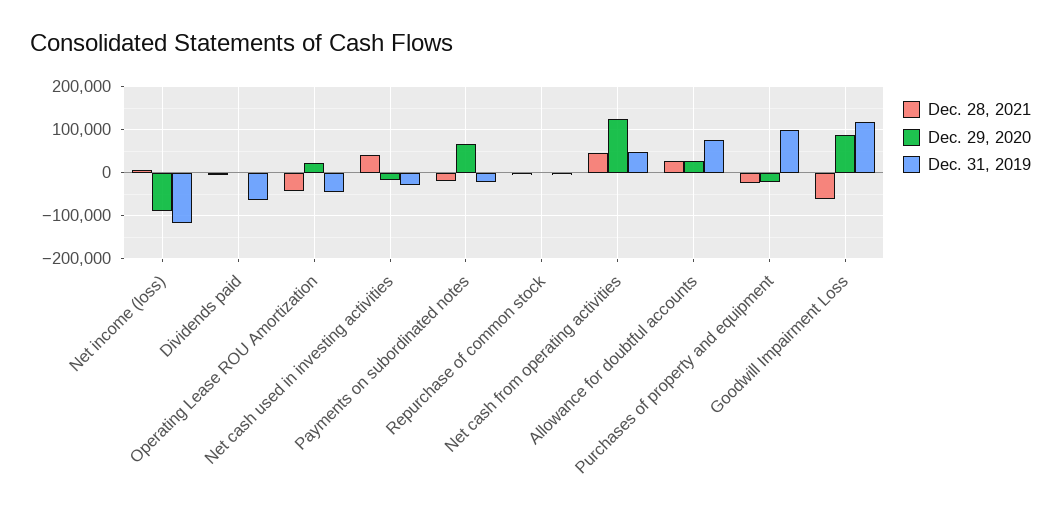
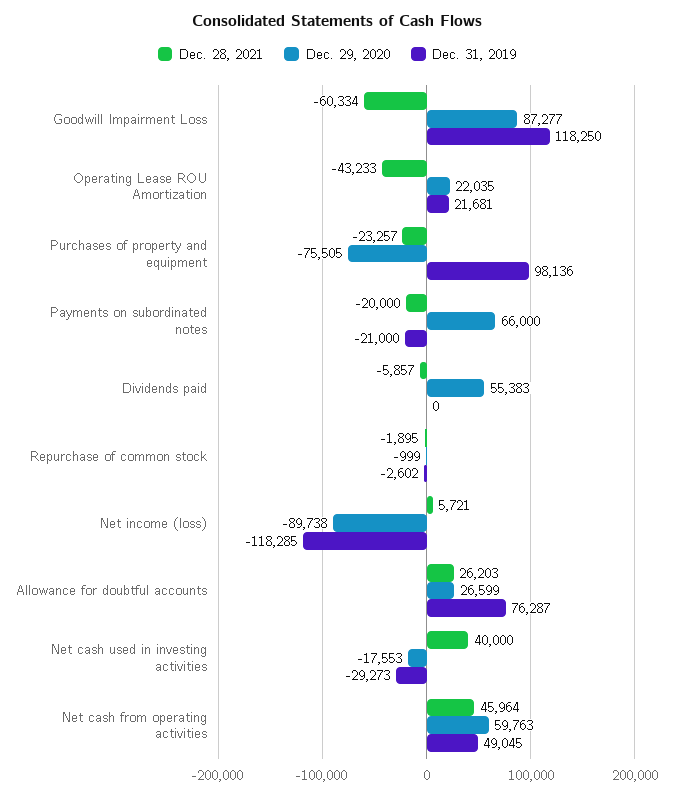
  {
    "Dec. 28, 2021": {
      "Net income (loss)": 5721,
      "Dividends paid": -5857,
      "Operating Lease ROU Amortization": -43233,
      "Net cash used in investing activities": 40000,
      "Payments on subordinated notes": -20000,
      "Repurchase of common stock": -1895,
      "Net cash from operating activities": 45964,
      "Allowance for doubtful accounts": 26203,
      "Purchases of property and equipment": -23257,
      "Goodwill Impairment Loss": -60334
    },
    "Dec. 29, 2020": {
      "Net income (loss)": -89738,
-     "Dividends paid": 0,
+     "Dividends paid": 55383,
      "Operating Lease ROU Amortization": 22035,
      "Net cash used in investing activities": -17553,
      "Payments on subordinated notes": 66000,
      "Repurchase of common stock": -999,
-     "Net cash from operating activities": 120000,
+     "Net cash from operating activities": 59763,
      "Allowance for doubtful accounts": 26599,
-     "Purchases of property and equipment": -20000,
+     "Purchases of property and equipment": -75505,
      "Goodwill Impairment Loss": 87277
    },
    "Dec. 31, 2019": {
      "Net income (loss)": -118285,
-     "Dividends paid": -60000,
+     "Dividends paid": 0,
-     "Operating Lease ROU Amortization": -40000,
+     "Operating Lease ROU Amortization": 21681,
      "Net cash used in investing activities": -29273,
      "Payments on subordinated notes": -21000,
      "Repurchase of common stock": -2602,
      "Net cash from operating activities": 49045,
      "Allowance for doubtful accounts": 76287,
      "Purchases of property and equipment": 98136,
      "Goodwill Impairment Loss": 118250
    }
  }

